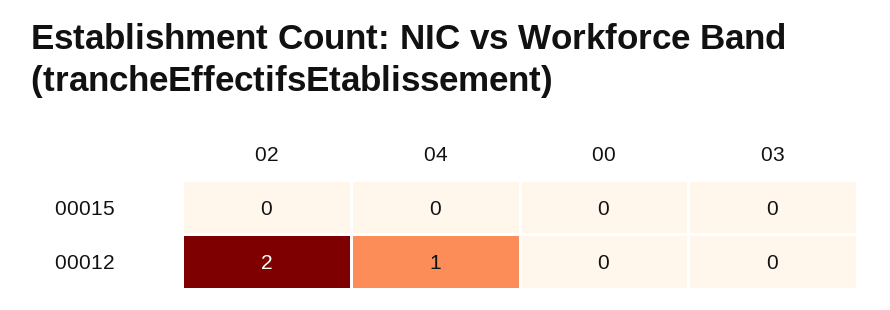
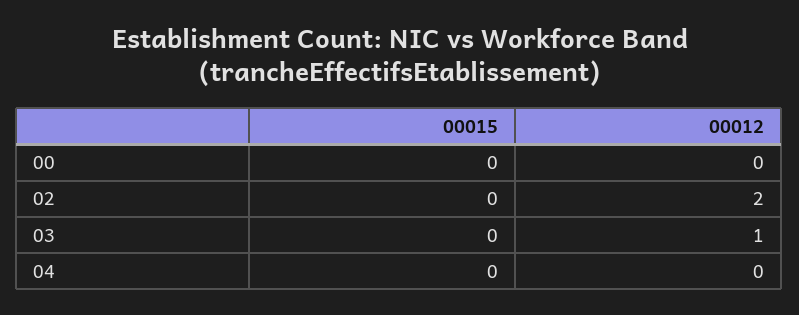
  {
    "02": {
      "00015": 0,
      "00012": 2
    },
    "04": {
      "00015": 0,
-     "00012": 1
+     "00012": 0
    },
    "00": {
      "00015": 0,
      "00012": 0
    },
    "03": {
      "00015": 0,
-     "00012": 0
+     "00012": 1
    }
  }

